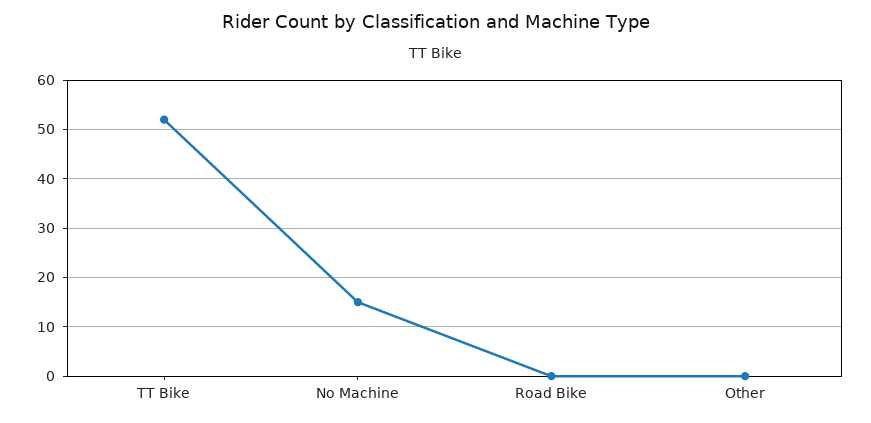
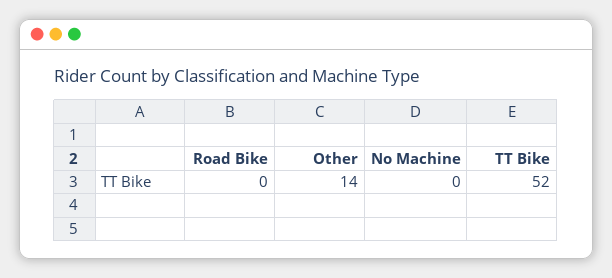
  {
    "TT Bike": 52,
-   "No Machine": 15,
+   "No Machine": 0,
    "Road Bike": 0,
-   "Other": 0
+   "Other": 14
  }

